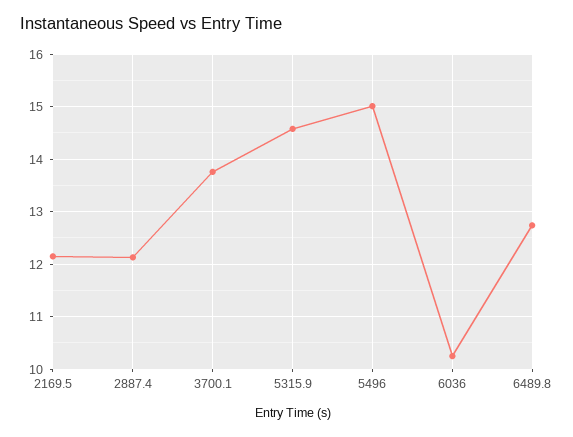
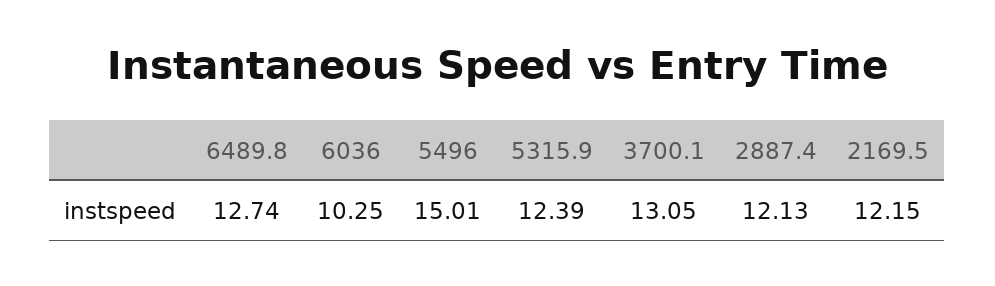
  {
    "2169.5": 12.15,
    "2887.4": 12.13,
-   "3700.1": 13.8,
+   "3700.1": 13.05,
-   "5315.9": 14.6,
+   "5315.9": 12.39,
    "5496": 15.01,
    "6036": 10.25,
    "6489.8": 12.74
  }

